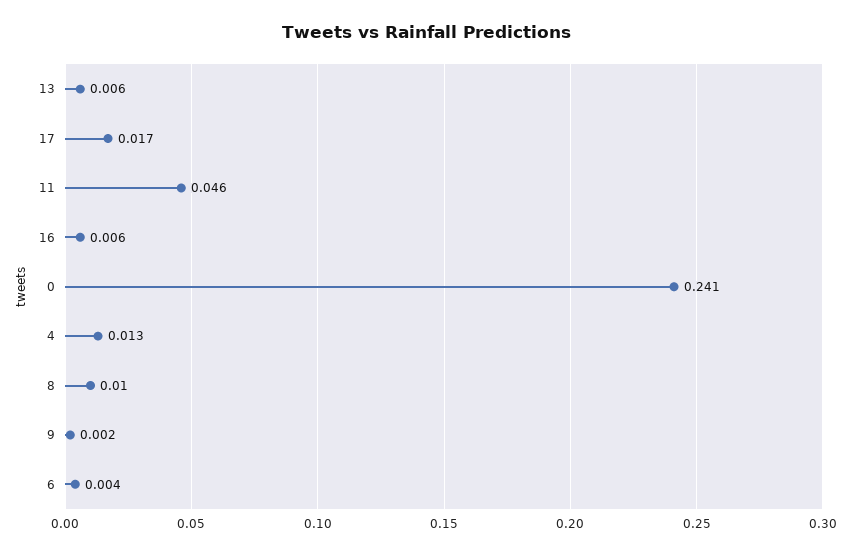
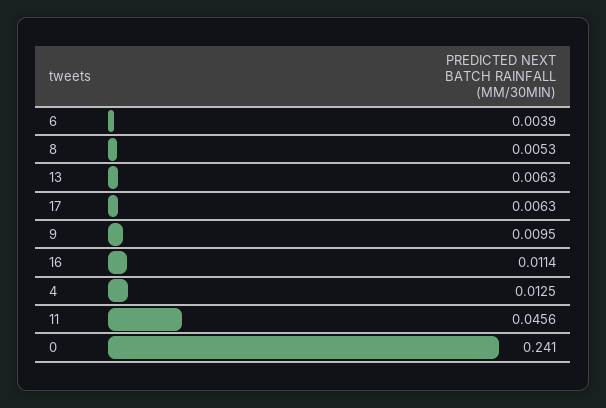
  {
    "13": 0.0063,
-   "17": 0.017,
+   "17": 0.0063,
    "11": 0.0456,
-   "16": 0.006,
+   "16": 0.0114,
    "0": 0.241,
    "4": 0.0125,
-   "8": 0.01,
+   "8": 0.0053,
-   "9": 0.002,
+   "9": 0.0095,
    "6": 0.0039
  }

